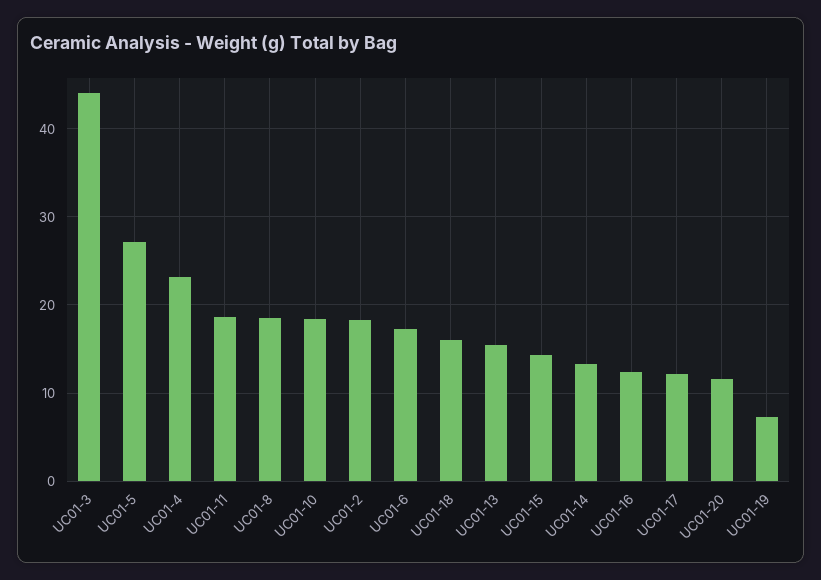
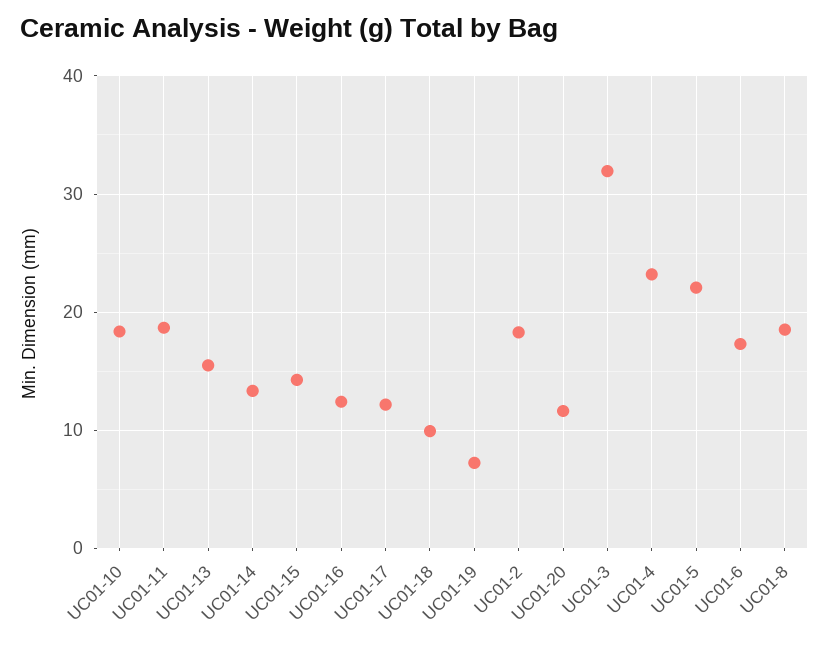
  {
-   "UC01-3": 44,
+   "UC01-3": 32,
-   "UC01-5": 27,
+   "UC01-5": 22,
    "UC01-4": 23,
    "UC01-11": 19,
    "UC01-8": 19,
    "UC01-10": 18,
    "UC01-2": 18,
    "UC01-6": 17,
-   "UC01-18": 16,
+   "UC01-18": 10,
    "UC01-13": 16,
    "UC01-15": 14,
    "UC01-14": 13,
    "UC01-16": 12,
    "UC01-17": 12,
    "UC01-20": 12,
    "UC01-19": 7
  }

